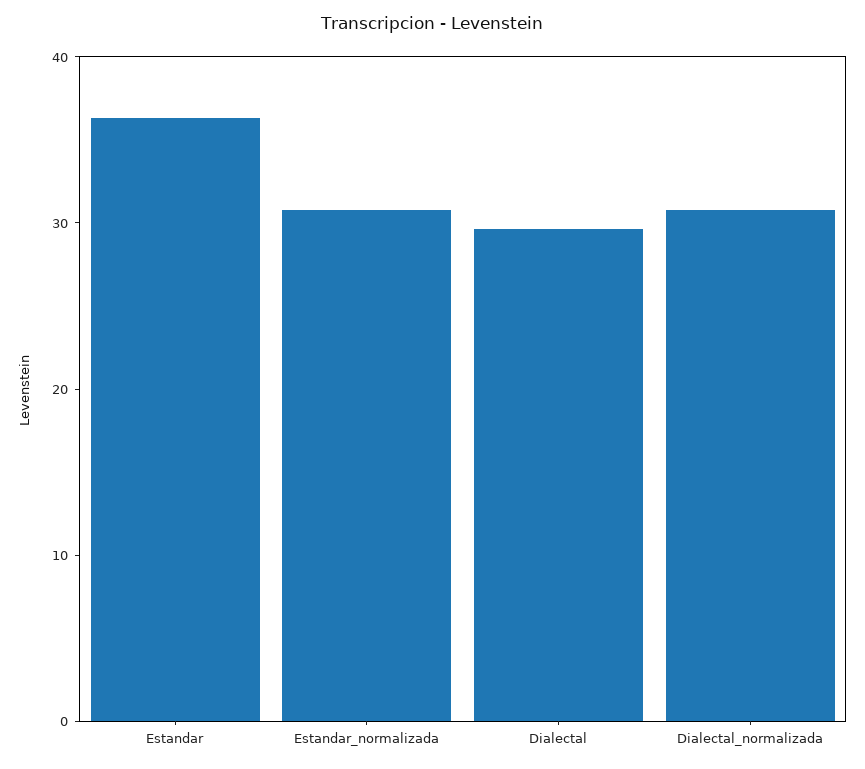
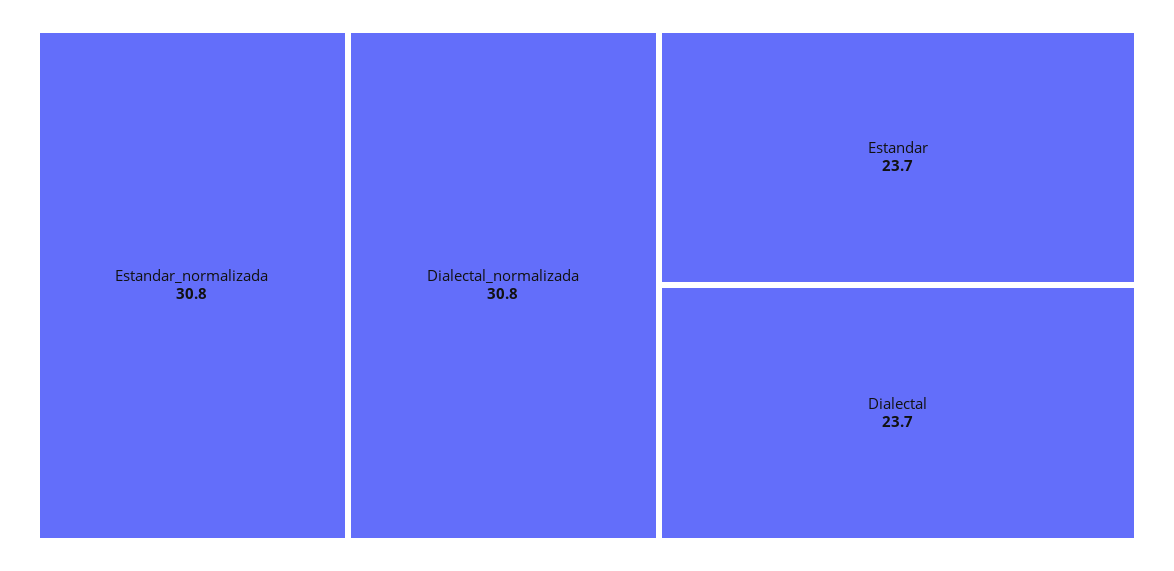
  {
-   "Estandar": 36,
+   "Estandar": 23.7,
    "Estandar_normalizada": 30.8,
-   "Dialectal": 30,
+   "Dialectal": 23.7,
    "Dialectal_normalizada": 30.8
  }

